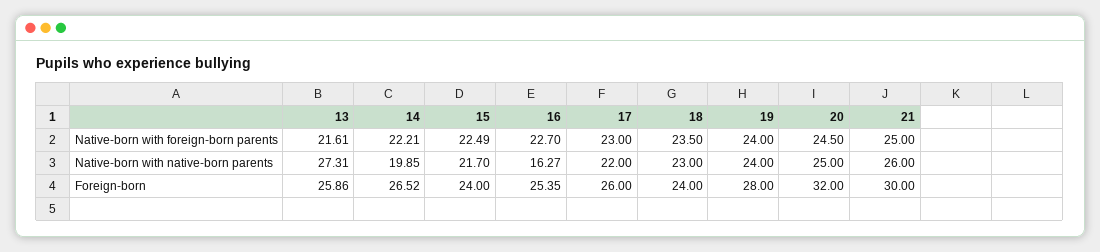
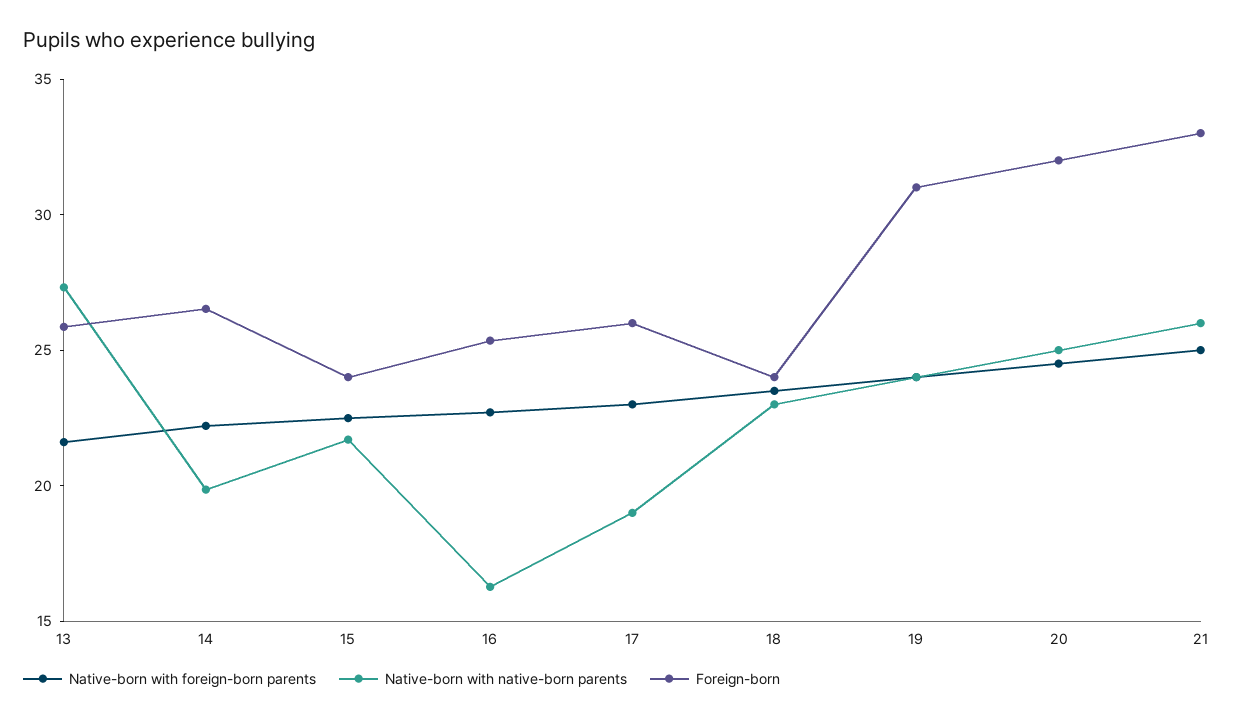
  {
    "Native-born with foreign-born parents": {
      "13": 21.61,
      "14": 22.21,
      "15": 22.49,
      "16": 22.7,
      "17": 23,
      "18": 23.5,
      "19": 24,
      "20": 24.5,
      "21": 25
    },
    "Native-born with native-born parents": {
      "13": 27.31,
      "14": 19.85,
      "15": 21.7,
      "16": 16.27,
-     "17": 22,
+     "17": 19,
      "18": 23,
      "19": 24,
      "20": 25,
      "21": 26
    },
    "Foreign-born": {
      "13": 25.86,
      "14": 26.52,
      "15": 24,
      "16": 25.35,
      "17": 26,
      "18": 24,
-     "19": 28,
+     "19": 31,
      "20": 32,
-     "21": 30
+     "21": 33
    }
  }

